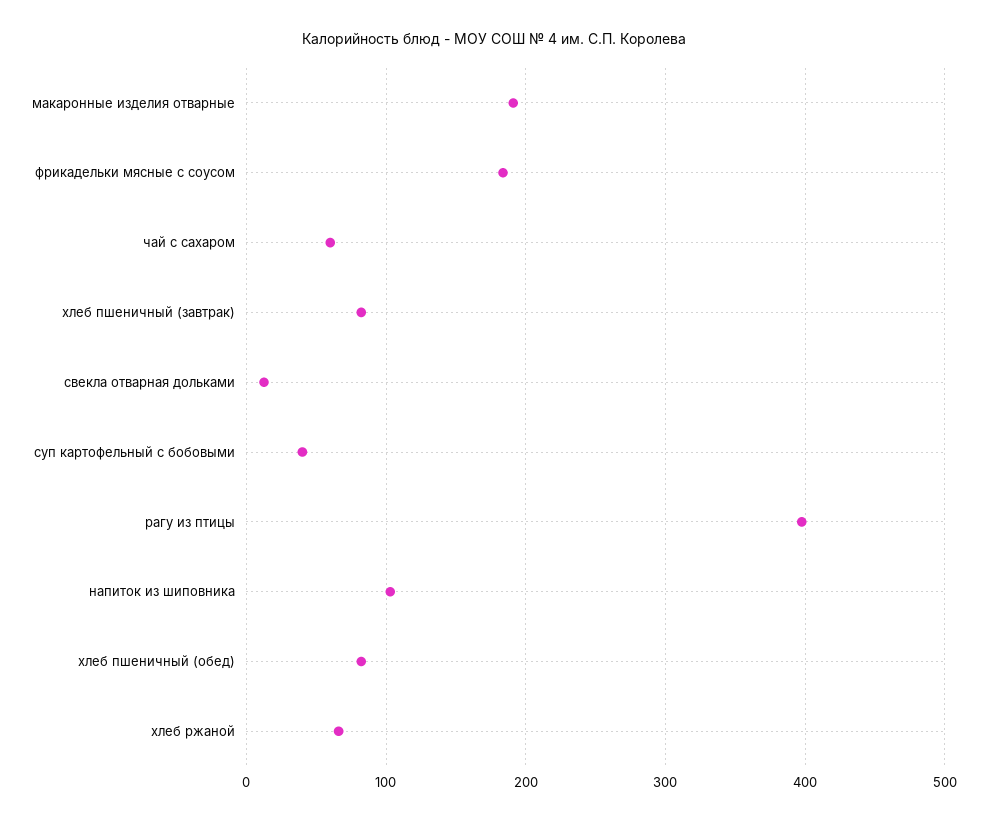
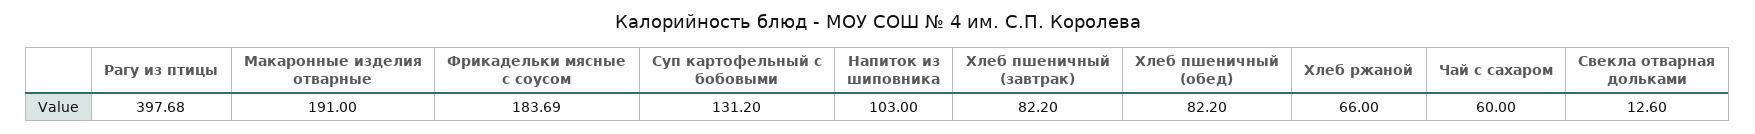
  {
    "макаронные изделия отварные": 191,
    "фрикадельки мясные с соусом": 183.69,
    "чай с сахаром": 60,
    "хлеб пшеничный (завтрак)": 82.2,
    "свекла отварная дольками": 12.6,
-   "суп картофельный с бобовыми": 40,
+   "суп картофельный с бобовыми": 131.2,
    "рагу из птицы": 397.68,
    "напиток из шиповника": 103,
    "хлеб пшеничный (обед)": 82.2,
    "хлеб ржаной": 66
  }

